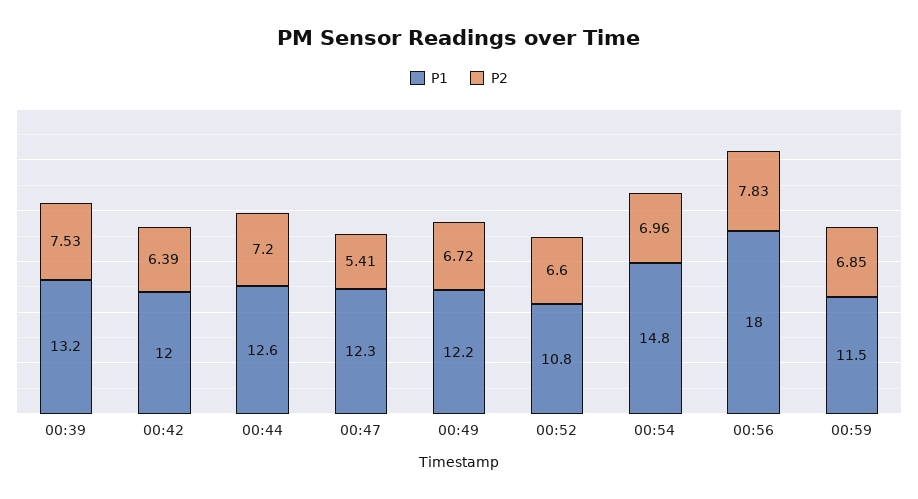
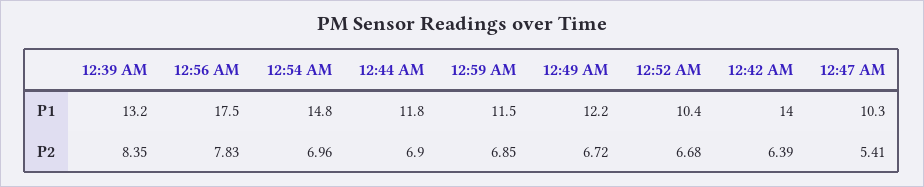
  {
    "P1": {
      "00:39": 13.2,
-     "00:42": 12,
+     "00:42": 14,
-     "00:44": 12.6,
+     "00:44": 11.8,
-     "00:47": 12.3,
+     "00:47": 10.3,
      "00:49": 12.2,
-     "00:52": 10.8,
+     "00:52": 10.4,
      "00:54": 14.8,
-     "00:56": 18,
+     "00:56": 17.5,
      "00:59": 11.5
    },
    "P2": {
-     "00:39": 7.53,
+     "00:39": 8.35,
      "00:42": 6.39,
-     "00:44": 7.2,
+     "00:44": 6.9,
      "00:47": 5.41,
      "00:49": 6.72,
-     "00:52": 6.6,
+     "00:52": 6.68,
      "00:54": 6.96,
      "00:56": 7.83,
      "00:59": 6.85
    }
  }

